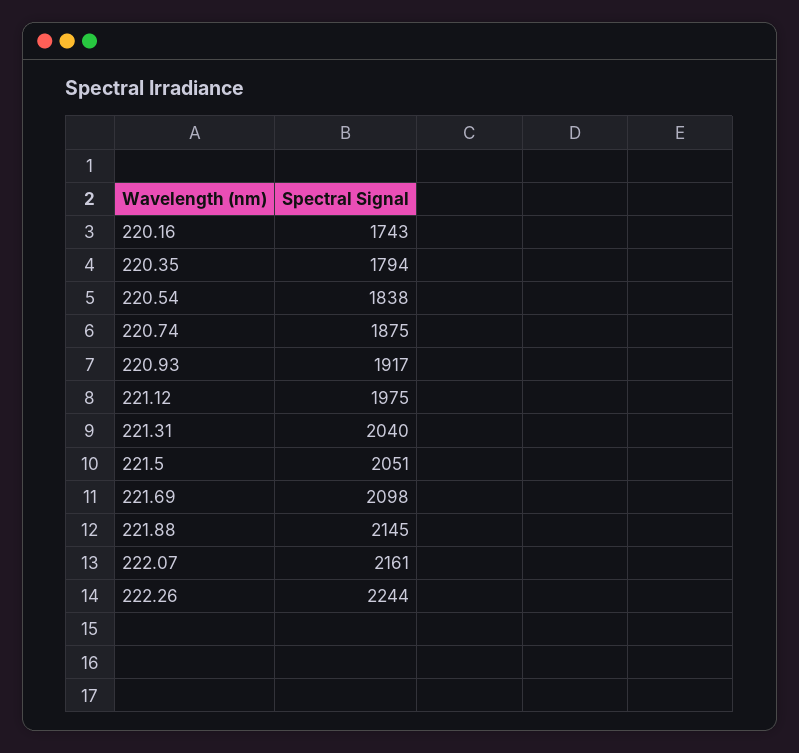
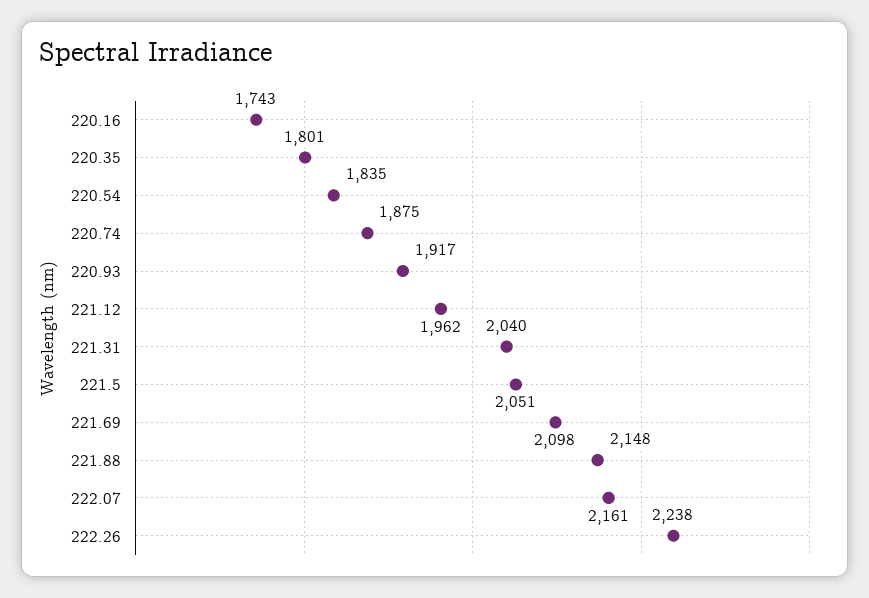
  {
    "220.16": 1743,
-   "220.35": 1794,
+   "220.35": 1801,
-   "220.54": 1838,
+   "220.54": 1835,
    "220.74": 1875,
    "220.93": 1917,
-   "221.12": 1975,
+   "221.12": 1962,
    "221.31": 2040,
    "221.5": 2051,
    "221.69": 2098,
-   "221.88": 2145,
+   "221.88": 2148,
    "222.07": 2161,
-   "222.26": 2244
+   "222.26": 2238
  }

